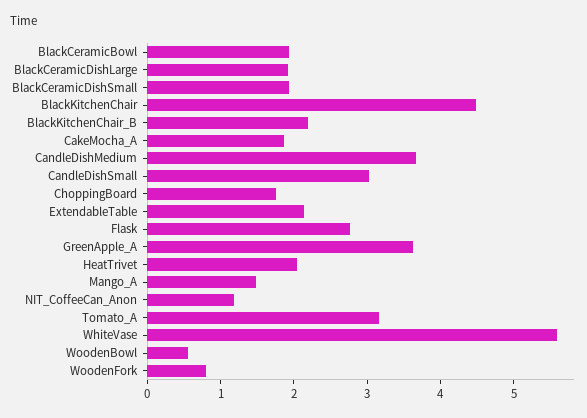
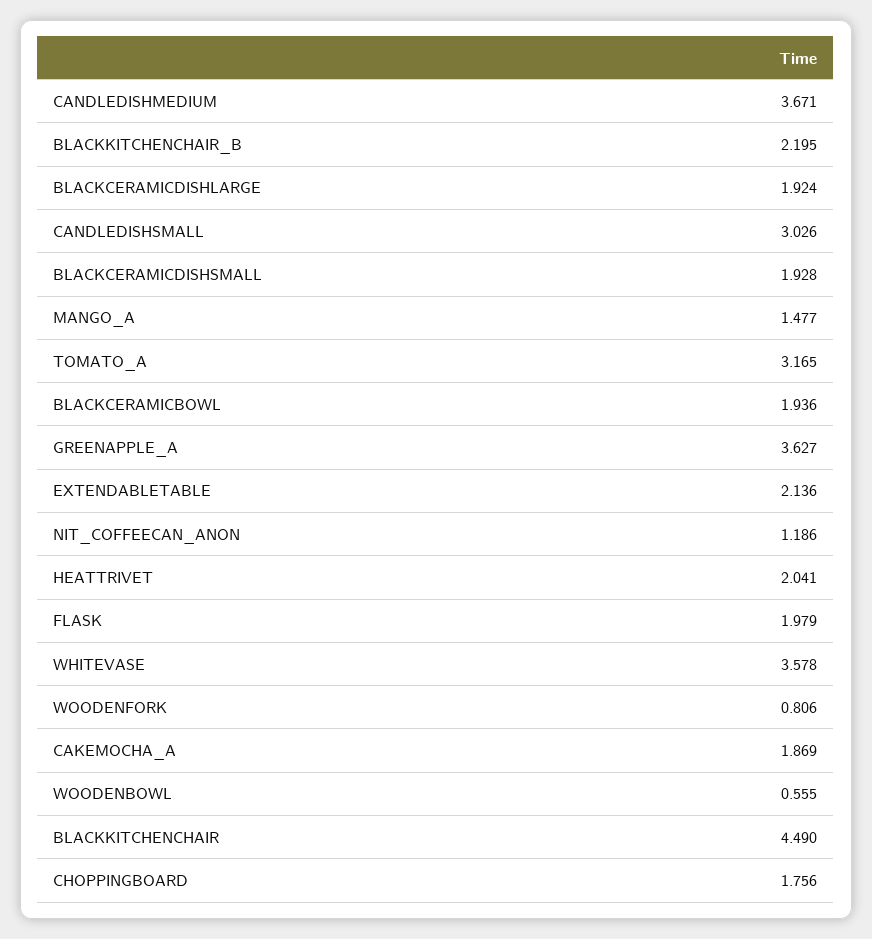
  {
    "BlackCeramicBowl": 1.936,
    "BlackCeramicDishLarge": 1.924,
    "BlackCeramicDishSmall": 1.928,
    "BlackKitchenChair": 4.49,
    "BlackKitchenChair_B": 2.195,
    "CakeMocha_A": 1.869,
    "CandleDishMedium": 3.671,
    "CandleDishSmall": 3.026,
    "ChoppingBoard": 1.756,
    "ExtendableTable": 2.136,
-   "Flask": 2.8,
+   "Flask": 1.979,
    "GreenApple_A": 3.627,
    "HeatTrivet": 2.041,
    "Mango_A": 1.477,
    "NIT_CoffeeCan_Anon": 1.186,
    "Tomato_A": 3.165,
-   "WhiteVase": 5.6,
+   "WhiteVase": 3.578,
    "WoodenBowl": 0.555,
    "WoodenFork": 0.806
  }

